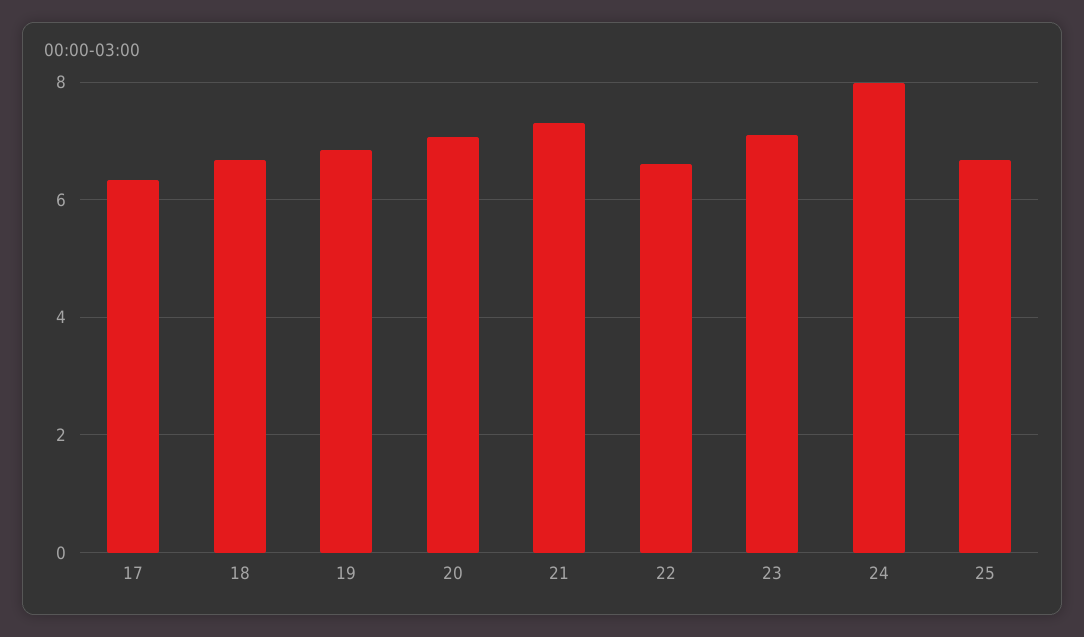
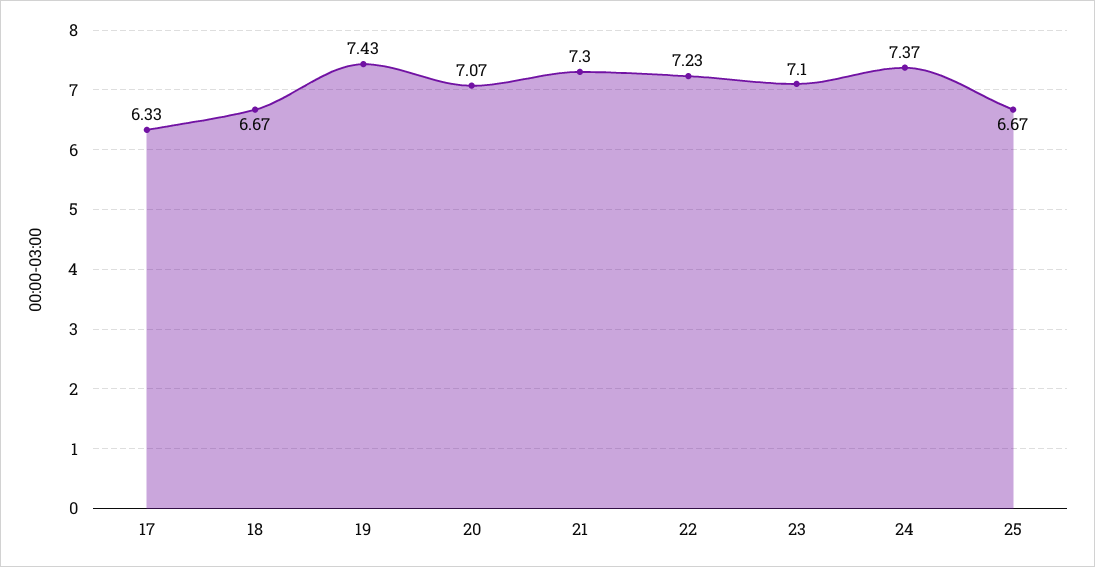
  {
    "17": 6.33,
    "18": 6.67,
-   "19": 6.8,
+   "19": 7.43,
    "20": 7.07,
    "21": 7.3,
-   "22": 6.6,
+   "22": 7.23,
    "23": 7.1,
-   "24": 8,
+   "24": 7.37,
    "25": 6.67
  }

